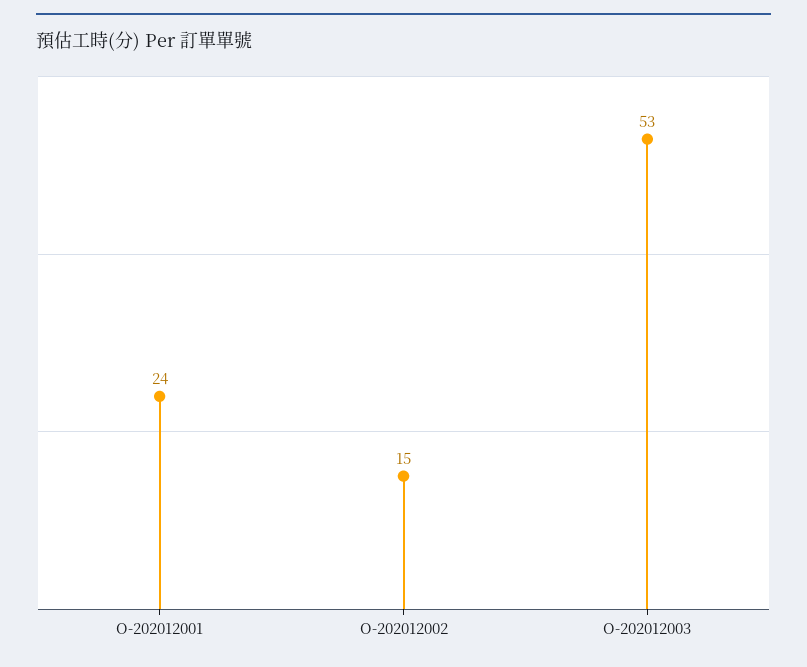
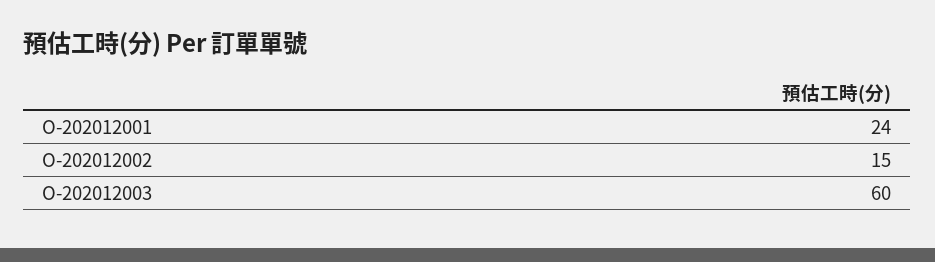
  {
    "O-202012001": 24,
    "O-202012002": 15,
-   "O-202012003": 53
+   "O-202012003": 60
  }

